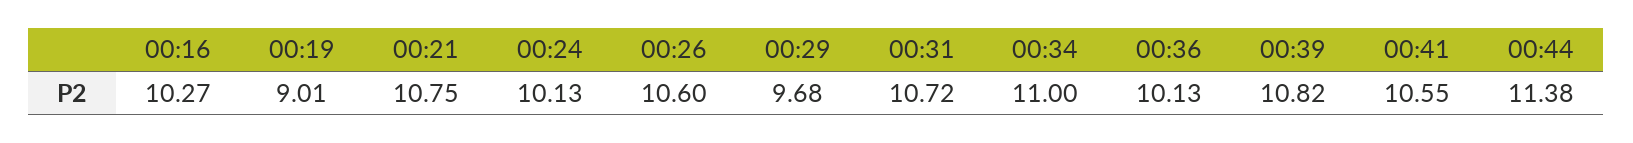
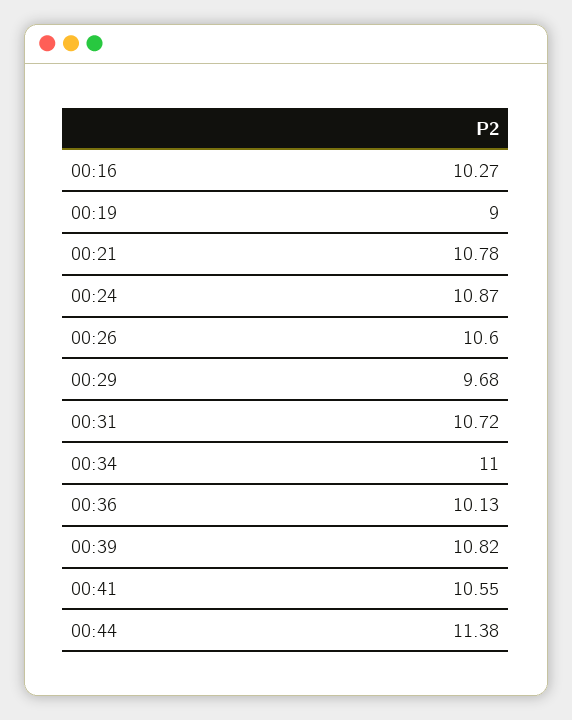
  {
    "00:16": 10.27,
-   "00:19": 9.01,
+   "00:19": 9,
-   "00:21": 10.75,
+   "00:21": 10.78,
-   "00:24": 10.13,
+   "00:24": 10.87,
    "00:26": 10.6,
    "00:29": 9.68,
    "00:31": 10.72,
    "00:34": 11,
    "00:36": 10.13,
    "00:39": 10.82,
    "00:41": 10.55,
    "00:44": 11.38
  }

